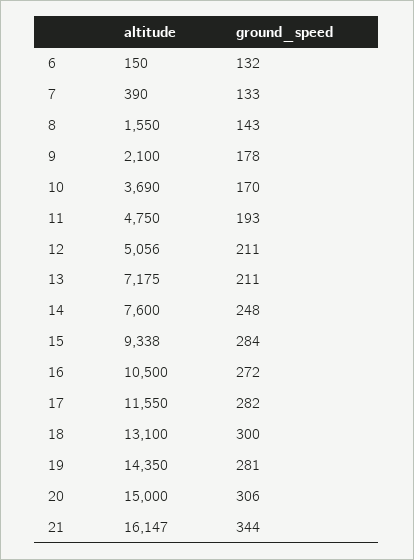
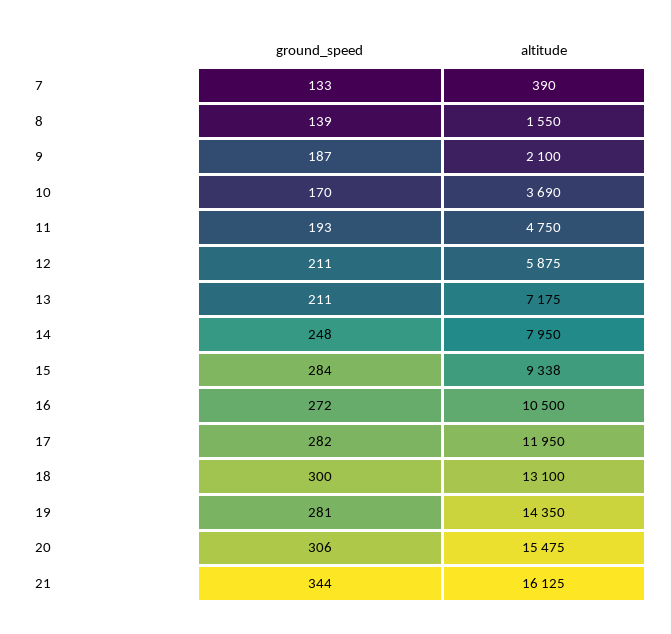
  {
    "altitude": {
-     "6": 150,
      "7": 390,
      "8": 1550,
      "9": 2100,
      "10": 3690,
      "11": 4750,
-     "12": 5056,
+     "12": 5875,
      "13": 7175,
-     "14": 7600,
+     "14": 7950,
      "15": 9338,
      "16": 10500,
-     "17": 11550,
+     "17": 11950,
      "18": 13100,
      "19": 14350,
-     "20": 15000,
+     "20": 15475,
-     "21": 16147
+     "21": 16125
    },
    "ground_speed": {
-     "6": 132,
      "7": 133,
-     "8": 143,
+     "8": 139,
-     "9": 178,
+     "9": 187,
      "10": 170,
      "11": 193,
      "12": 211,
      "13": 211,
      "14": 248,
      "15": 284,
      "16": 272,
      "17": 282,
      "18": 300,
      "19": 281,
      "20": 306,
      "21": 344
    }
  }

